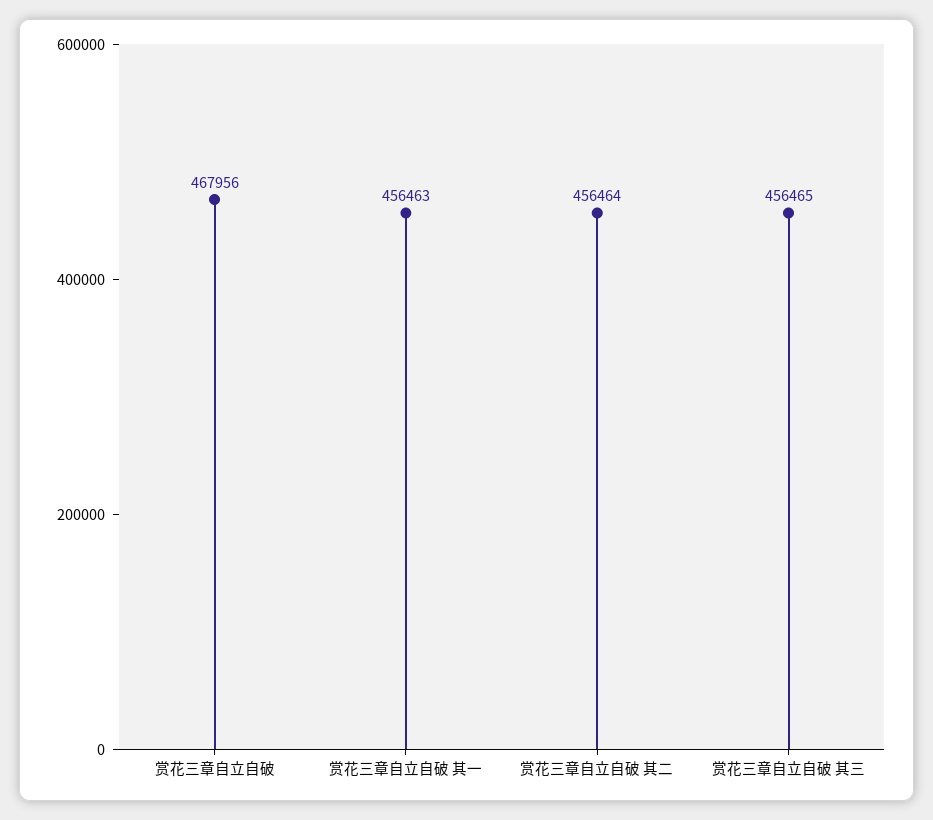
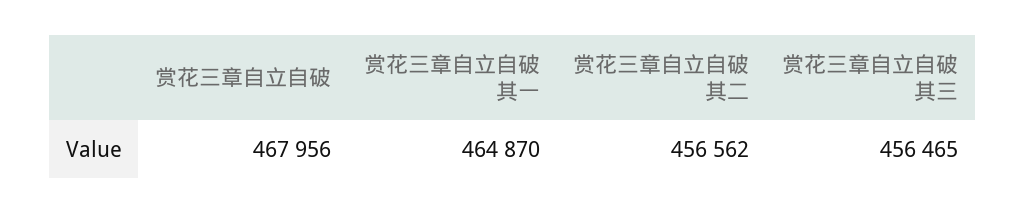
  {
    "赏花三章自立自破": 467956,
-   "赏花三章自立自破 其一": 456463,
+   "赏花三章自立自破 其一": 464870,
-   "赏花三章自立自破 其二": 456464,
+   "赏花三章自立自破 其二": 456562,
    "赏花三章自立自破 其三": 456465
  }

